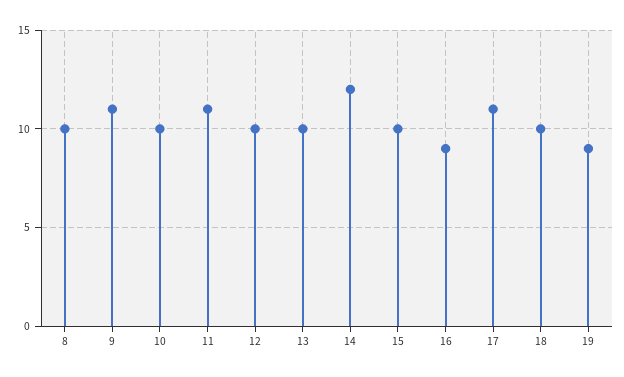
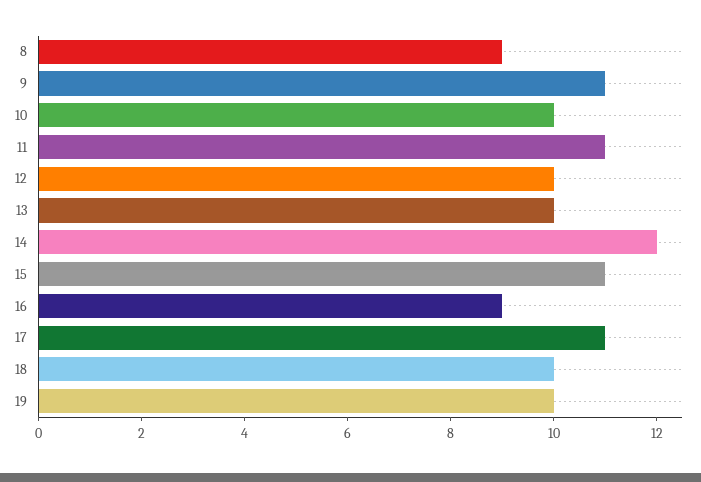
  {
-   "8": 10,
+   "8": 9,
    "9": 11,
    "10": 10,
    "11": 11,
    "12": 10,
    "13": 10,
    "14": 12,
-   "15": 10,
+   "15": 11,
    "16": 9,
    "17": 11,
    "18": 10,
-   "19": 9
+   "19": 10
  }

